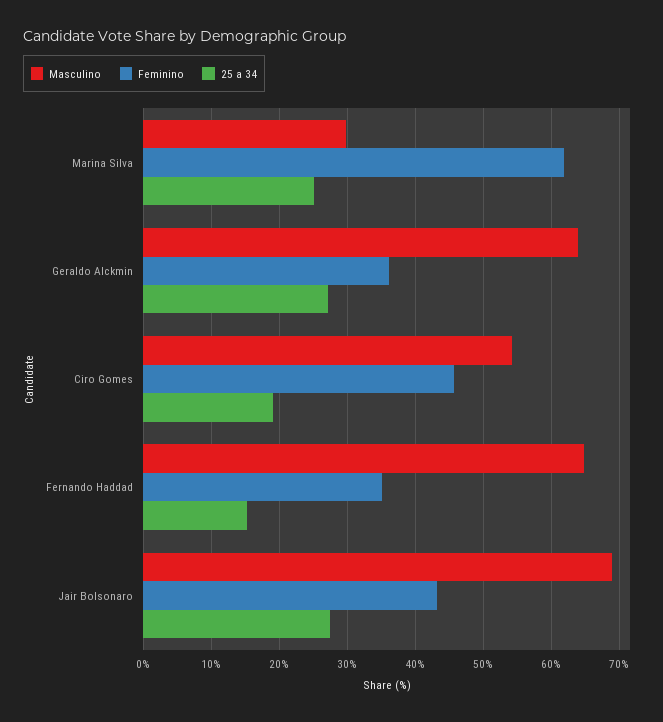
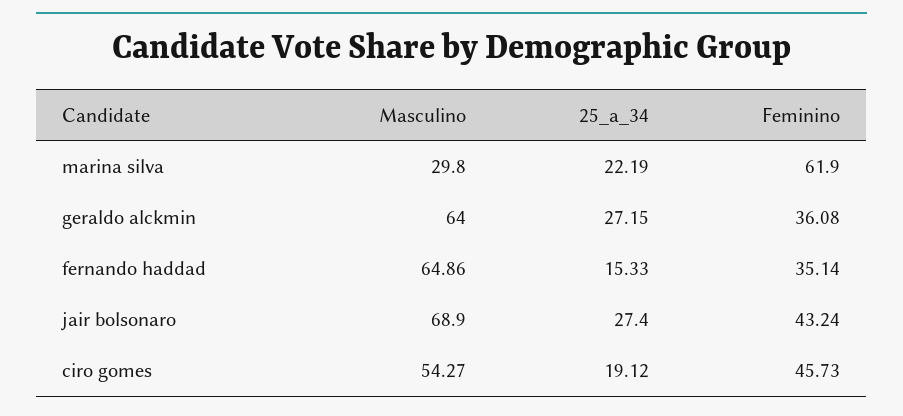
  {
    "Masculino": {
      "Marina Silva": 29.8,
      "Geraldo Alckmin": 64,
      "Ciro Gomes": 54.27,
      "Fernando Haddad": 64.86,
      "Jair Bolsonaro": 68.9
    },
    "Feminino": {
      "Marina Silva": 61.9,
      "Geraldo Alckmin": 36.08,
      "Ciro Gomes": 45.73,
      "Fernando Haddad": 35.14,
      "Jair Bolsonaro": 43.24
    },
    "25 a 34": {
-     "Marina Silva": 25,
+     "Marina Silva": 22.19,
      "Geraldo Alckmin": 27.15,
      "Ciro Gomes": 19.12,
      "Fernando Haddad": 15.33,
      "Jair Bolsonaro": 27.4
    }
  }

